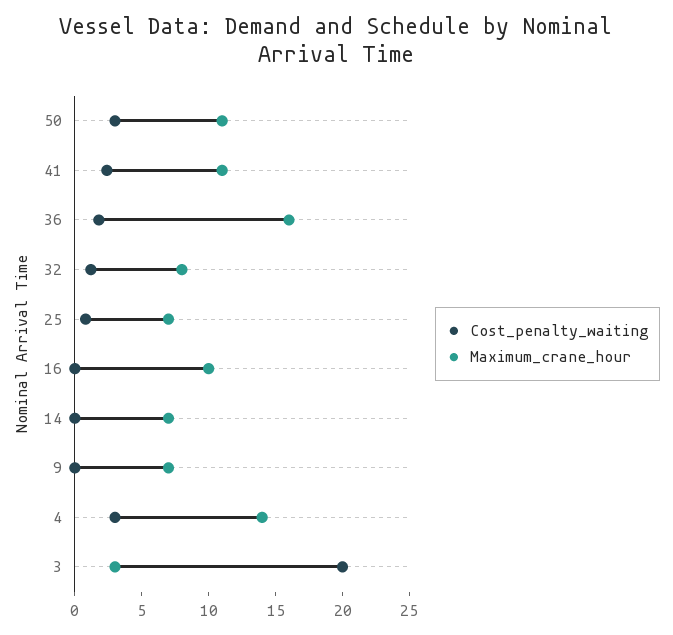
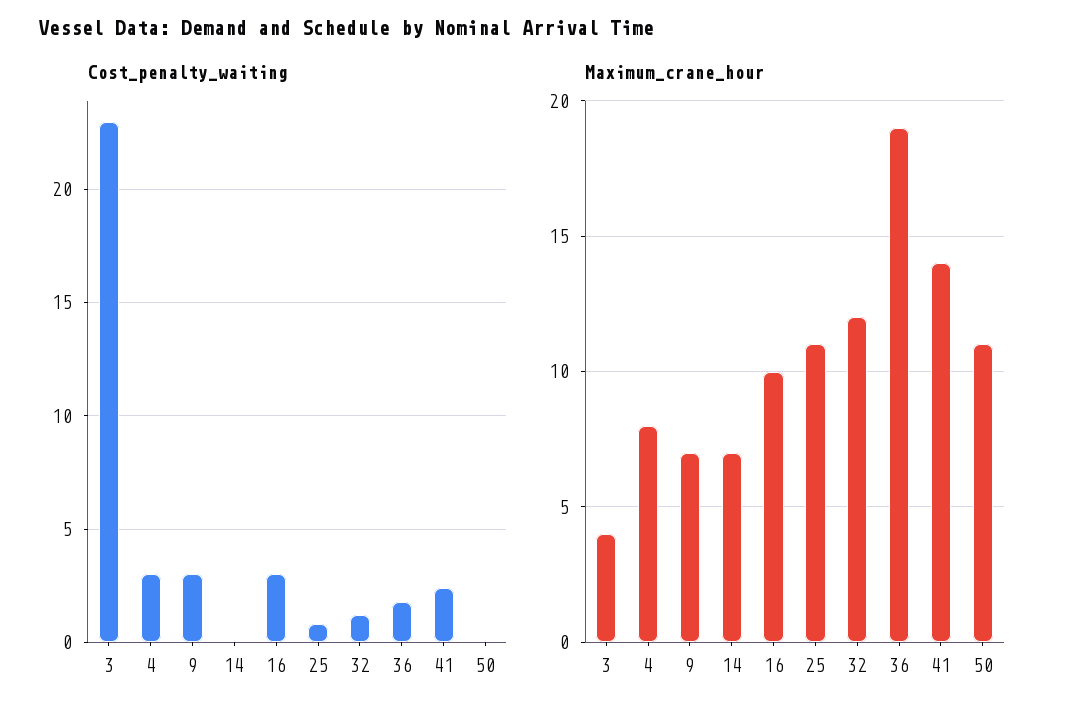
  {
    "Cost_penalty_waiting": {
-     "50": 3,
+     "50": 0,
      "41": 2.5,
      "36": 2,
      "32": 1,
      "25": 1,
-     "16": 0,
+     "16": 3,
      "14": 0,
-     "9": 0,
+     "9": 3,
      "4": 3,
-     "3": 20
+     "3": 23
    },
    "Maximum_crane_hour": {
      "50": 11,
-     "41": 11,
+     "41": 14,
-     "36": 16,
+     "36": 19,
-     "32": 8,
+     "32": 12,
-     "25": 7,
+     "25": 11,
      "16": 10,
      "14": 7,
      "9": 7,
-     "4": 14,
+     "4": 8,
-     "3": 3
+     "3": 4
    }
  }

